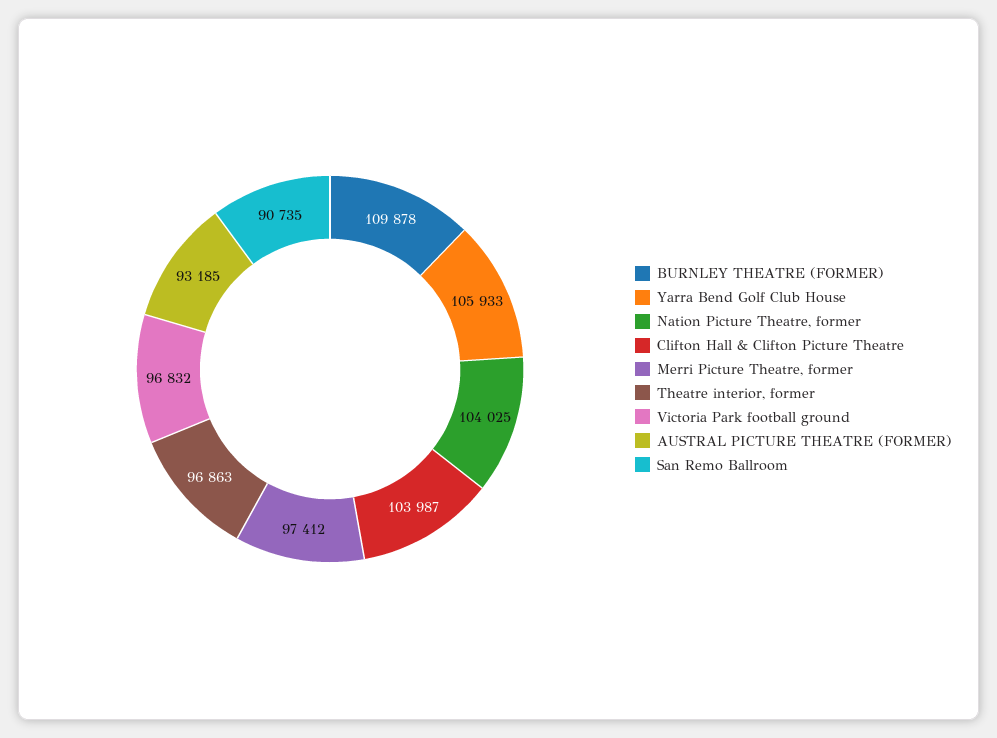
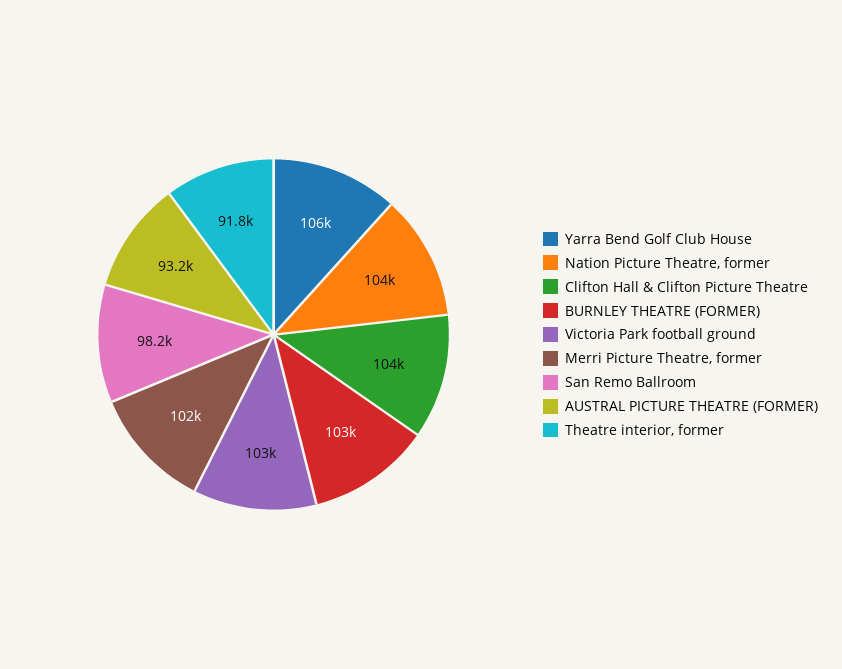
  {
-   "BURNLEY THEATRE (FORMER)": 109878,
+   "BURNLEY THEATRE (FORMER)": 103000,
    "Yarra Bend Golf Club House": 105933,
    "Nation Picture Theatre, former": 104025,
    "Clifton Hall & Clifton Picture Theatre": 103987,
-   "Merri Picture Theatre, former": 97412,
+   "Merri Picture Theatre, former": 102000,
-   "Theatre interior, former": 96863,
+   "Theatre interior, former": 91800,
-   "Victoria Park football ground": 96832,
+   "Victoria Park football ground": 103000,
    "AUSTRAL PICTURE THEATRE (FORMER)": 93185,
-   "San Remo Ballroom": 90735
+   "San Remo Ballroom": 98200
  }

